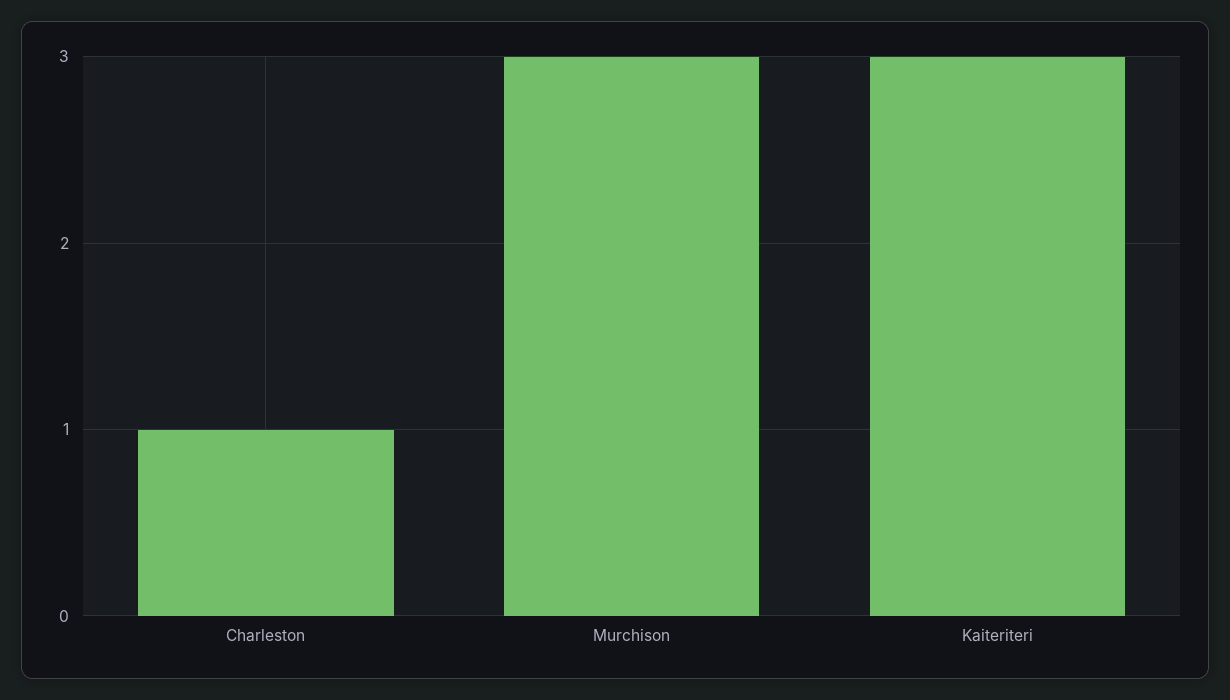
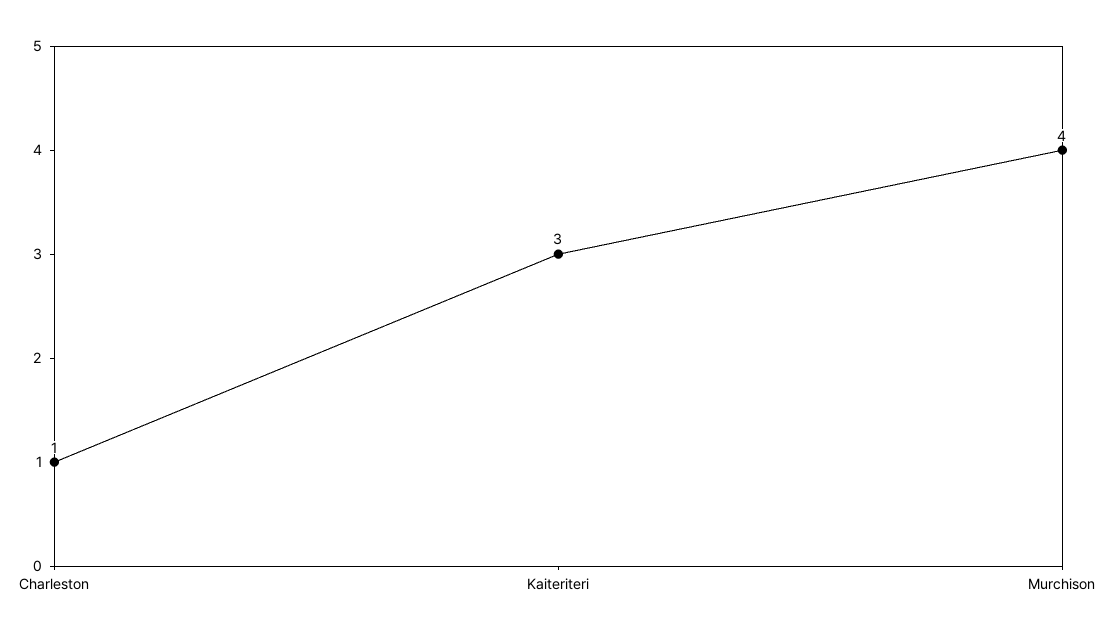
  {
    "Charleston": 1,
-   "Murchison": 3,
+   "Murchison": 4,
    "Kaiteriteri": 3
  }

